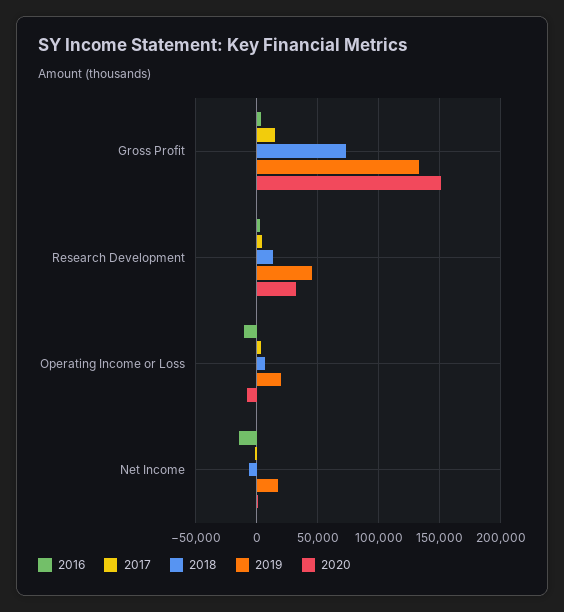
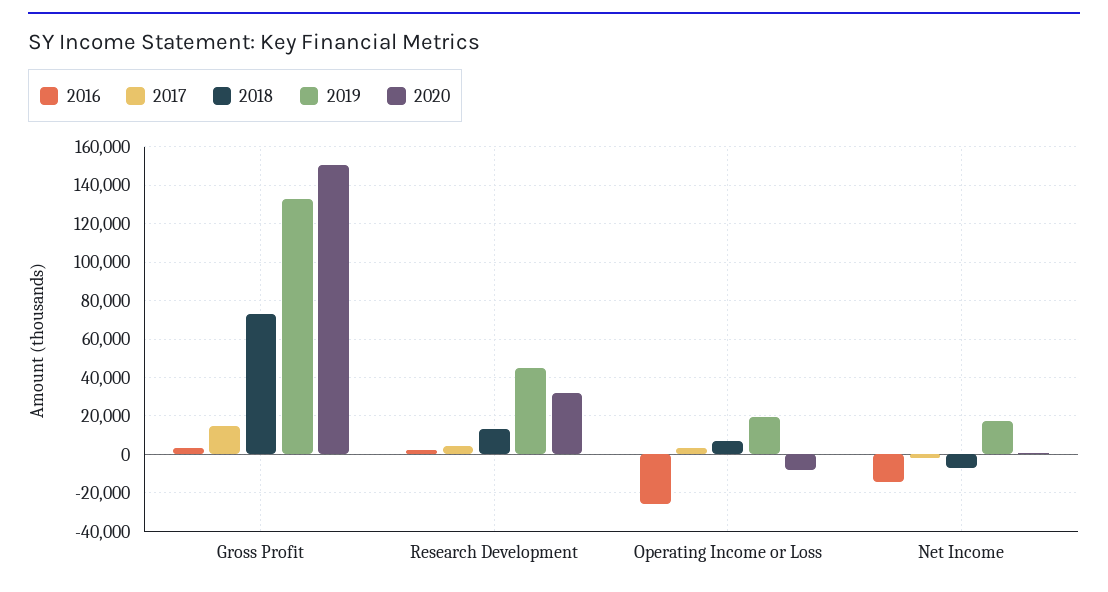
  {
    "2016": {
      "Gross Profit": 5000,
      "Research Development": 5000,
-     "Operating Income or Loss": -10000,
+     "Operating Income or Loss": -25000,
      "Net Income": -15000
    },
    "2017": {
      "Gross Profit": 15000,
      "Research Development": 5000,
      "Operating Income or Loss": 5000,
      "Net Income": 0
    },
    "2018": {
      "Gross Profit": 75000,
      "Research Development": 15000,
      "Operating Income or Loss": 5000,
      "Net Income": -5000
    },
    "2019": {
      "Gross Profit": 135000,
      "Research Development": 45000,
      "Operating Income or Loss": 20000,
      "Net Income": 20000
    },
    "2020": {
      "Gross Profit": 150000,
      "Research Development": 30000,
      "Operating Income or Loss": -10000,
      "Net Income": 0
    }
  }

